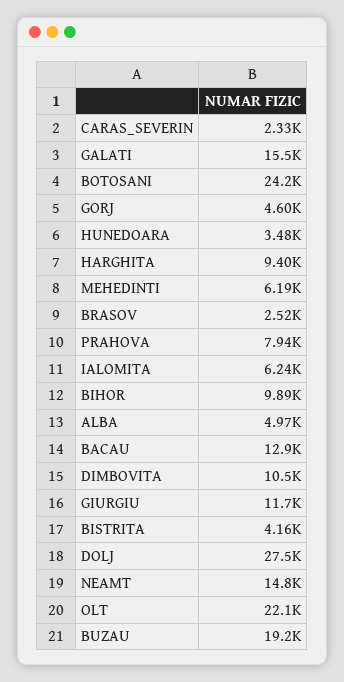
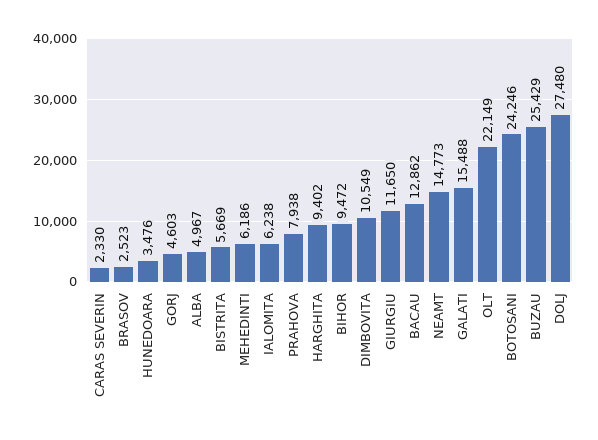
  {
    "CARAS_SEVERIN": 2330,
    "GALATI": 15488,
    "BOTOSANI": 24246,
    "GORJ": 4603,
    "HUNEDOARA": 3476,
    "HARGHITA": 9402,
    "MEHEDINTI": 6186,
    "BRASOV": 2523,
    "PRAHOVA": 7938,
    "IALOMITA": 6238,
-   "BIHOR": 9890,
+   "BIHOR": 9472,
    "ALBA": 4967,
    "BACAU": 12862,
    "DIMBOVITA": 10549,
    "GIURGIU": 11650,
-   "BISTRITA": 4160,
+   "BISTRITA": 5669,
    "DOLJ": 27480,
    "NEAMT": 14773,
    "OLT": 22149,
-   "BUZAU": 19200
+   "BUZAU": 25429
  }

